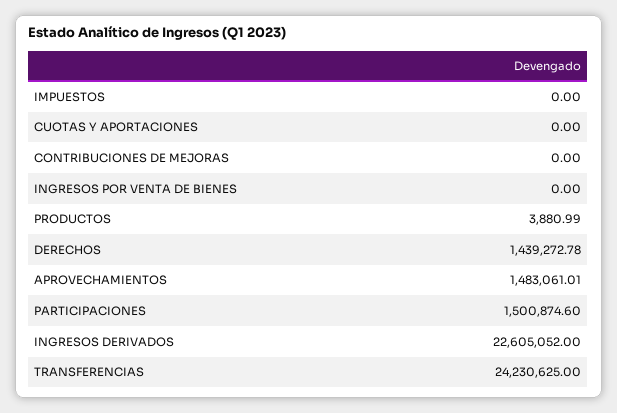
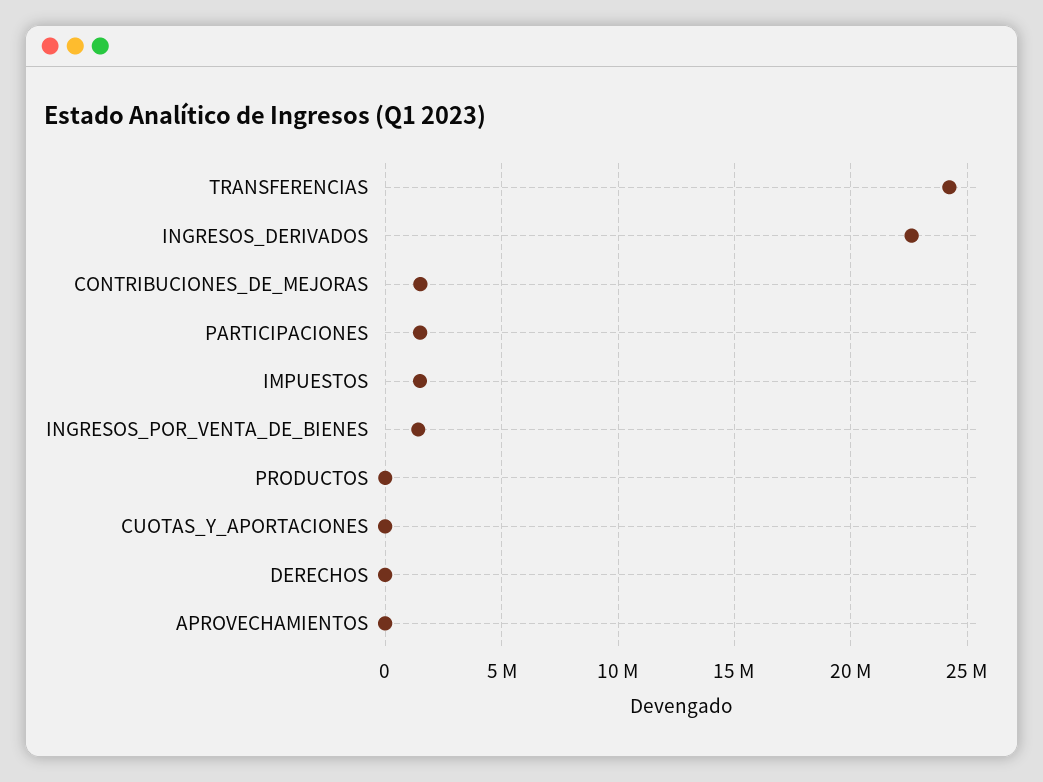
  {
-   "IMPUESTOS": 0,
+   "IMPUESTOS": 1500000,
    "CUOTAS Y APORTACIONES": 0,
-   "CONTRIBUCIONES DE MEJORAS": 0,
+   "CONTRIBUCIONES DE MEJORAS": 1500000,
-   "INGRESOS POR VENTA DE BIENES": 0,
+   "INGRESOS POR VENTA DE BIENES": 1500000,
    "PRODUCTOS": 3880.99,
-   "DERECHOS": 1439272.78,
+   "DERECHOS": 0,
-   "APROVECHAMIENTOS": 1483061.01,
+   "APROVECHAMIENTOS": 0,
    "PARTICIPACIONES": 1500874.6,
    "INGRESOS DERIVADOS": 22605052,
    "TRANSFERENCIAS": 24230625
  }

